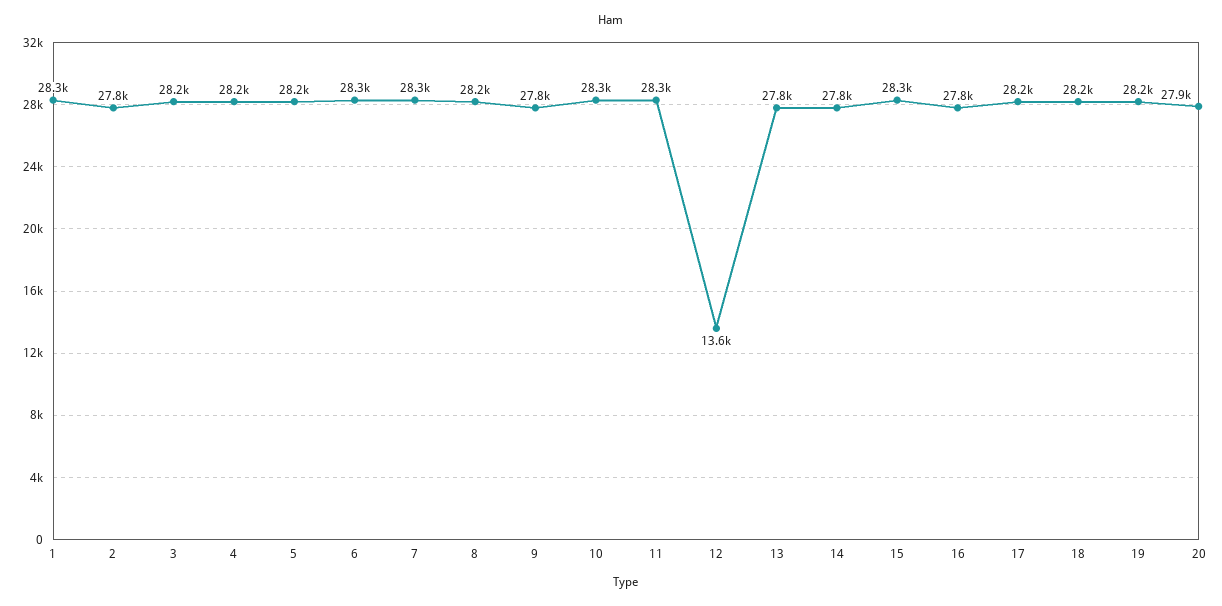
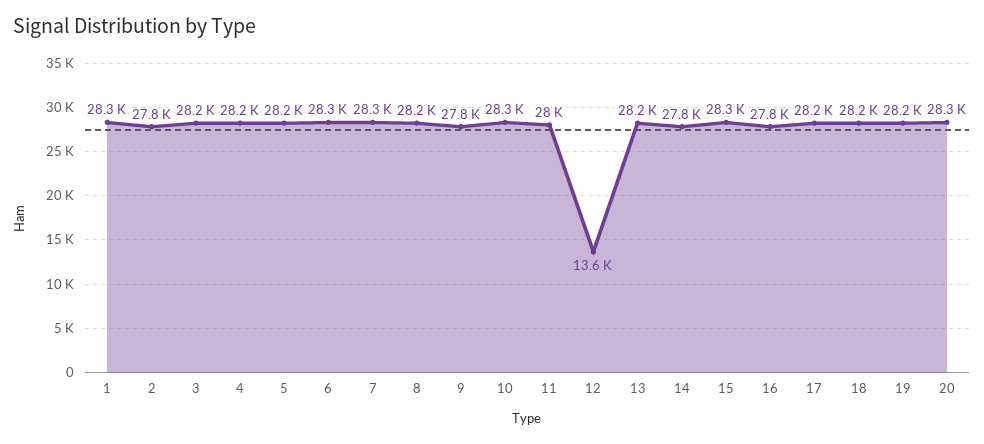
  {
    "1": 28300,
    "2": 27800,
    "3": 28200,
    "4": 28200,
    "5": 28200,
    "6": 28300,
    "7": 28300,
    "8": 28200,
    "9": 27800,
    "10": 28300,
-   "11": 28300,
+   "11": 28000,
    "12": 13600,
-   "13": 27800,
+   "13": 28200,
    "14": 27800,
    "15": 28300,
    "16": 27800,
    "17": 28200,
    "18": 28200,
    "19": 28200,
-   "20": 27900
+   "20": 28300
  }

